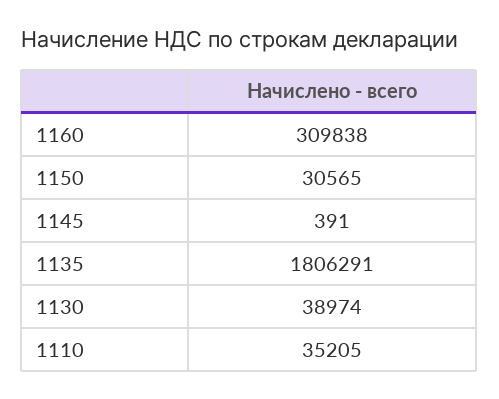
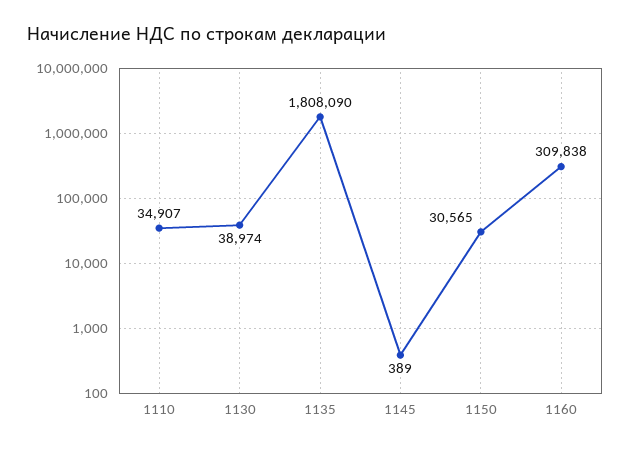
  {
    "1160": 309838,
    "1150": 30565,
-   "1145": 391,
+   "1145": 389,
-   "1135": 1806291,
+   "1135": 1808090,
    "1130": 38974,
-   "1110": 35205
+   "1110": 34907
  }

